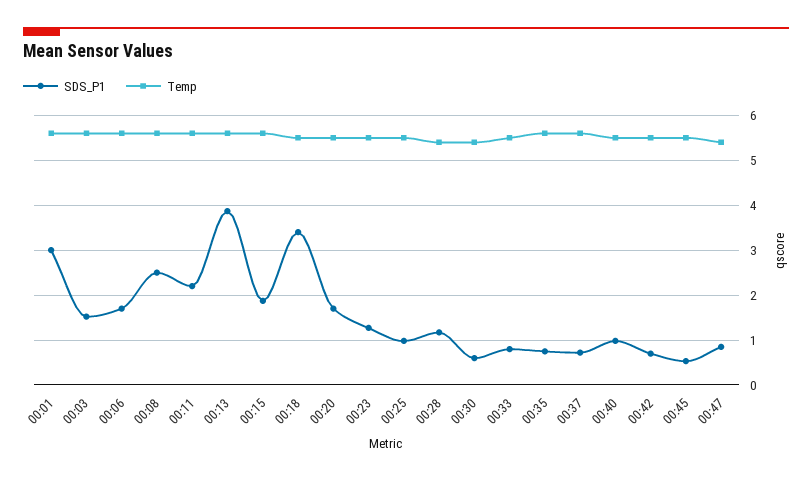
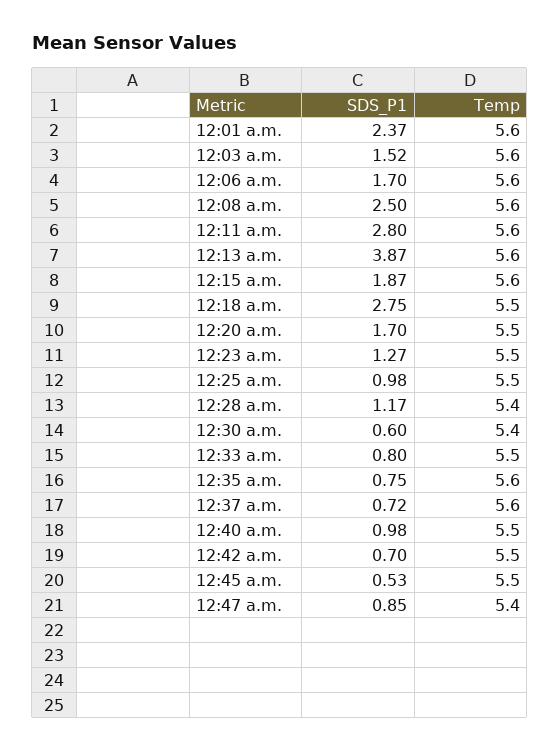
  {
    "SDS_P1": {
-     "00:01": 3,
+     "00:01": 2.37,
      "00:03": 1.52,
      "00:06": 1.7,
      "00:08": 2.5,
-     "00:11": 2.2,
+     "00:11": 2.8,
      "00:13": 3.87,
      "00:15": 1.87,
-     "00:18": 3.4,
+     "00:18": 2.75,
      "00:20": 1.7,
      "00:23": 1.27,
      "00:25": 0.98,
      "00:28": 1.17,
      "00:30": 0.6,
      "00:33": 0.8,
      "00:35": 0.75,
      "00:37": 0.72,
      "00:40": 0.98,
      "00:42": 0.7,
      "00:45": 0.53,
      "00:47": 0.85
    },
    "Temp": {
      "00:01": 5.6,
      "00:03": 5.6,
      "00:06": 5.6,
      "00:08": 5.6,
      "00:11": 5.6,
      "00:13": 5.6,
      "00:15": 5.6,
      "00:18": 5.5,
      "00:20": 5.5,
      "00:23": 5.5,
      "00:25": 5.5,
      "00:28": 5.4,
      "00:30": 5.4,
      "00:33": 5.5,
      "00:35": 5.6,
      "00:37": 5.6,
      "00:40": 5.5,
      "00:42": 5.5,
      "00:45": 5.5,
      "00:47": 5.4
    }
  }

